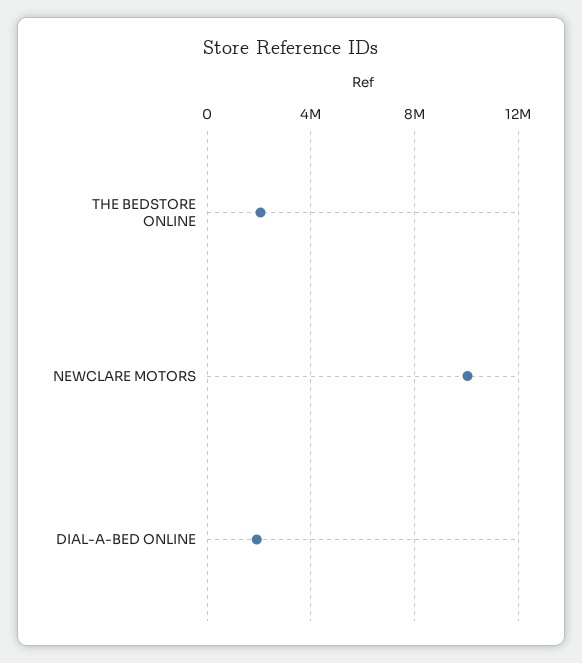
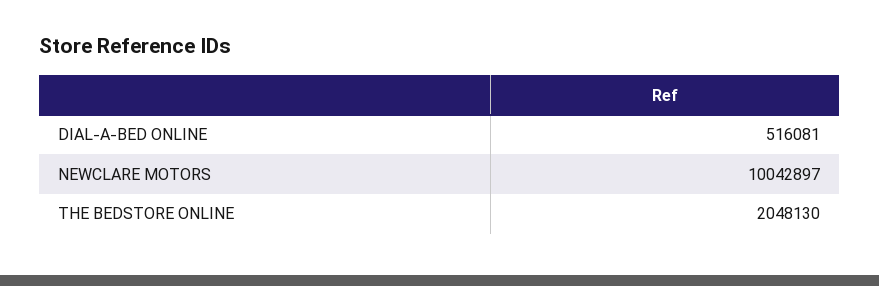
  {
    "THE BEDSTORE ONLINE": 2048130,
    "NEWCLARE MOTORS": 10042897,
-   "DIAL-A-BED ONLINE": 2000000
+   "DIAL-A-BED ONLINE": 516081
  }

